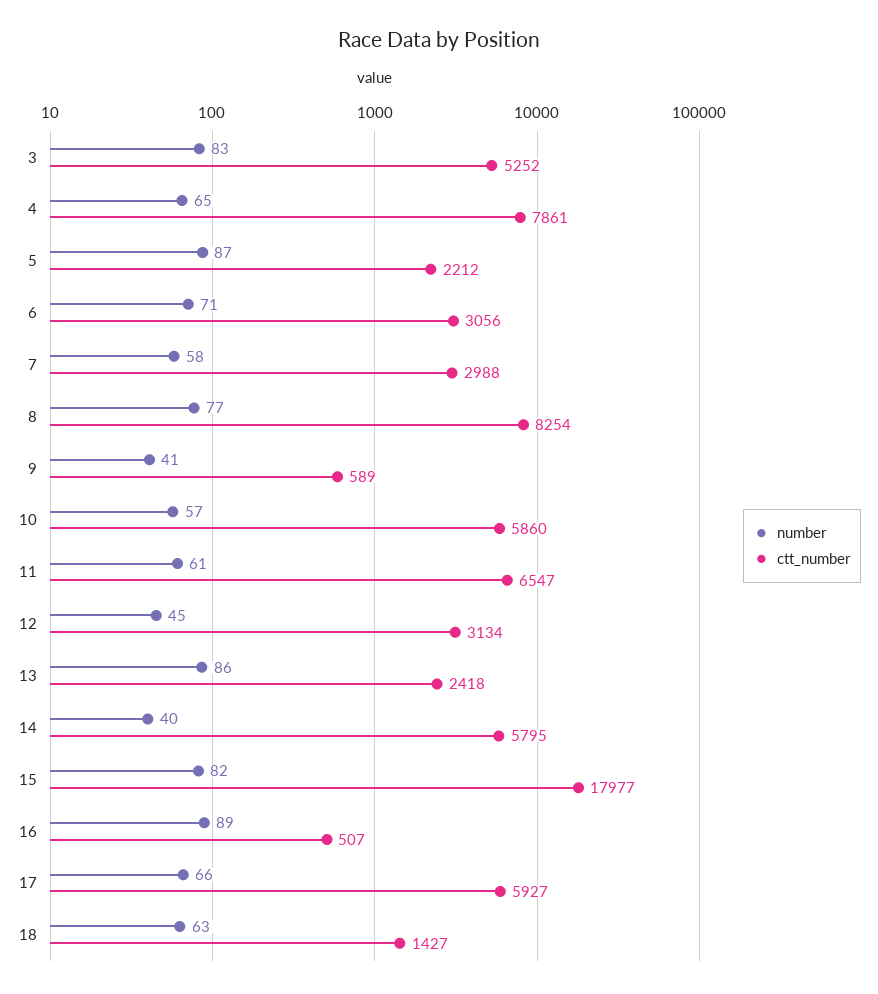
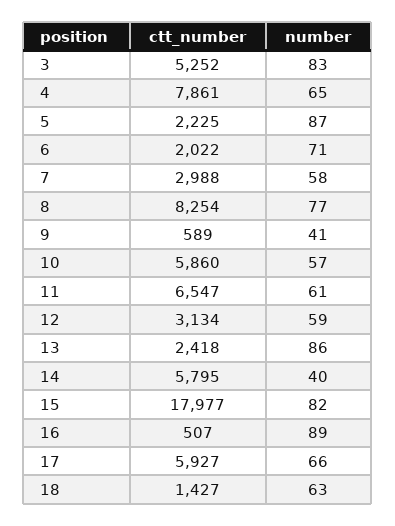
  {
    "number": {
      "3": 83,
      "4": 65,
      "5": 87,
      "6": 71,
      "7": 58,
      "8": 77,
      "9": 41,
      "10": 57,
      "11": 61,
-     "12": 45,
+     "12": 59,
      "13": 86,
      "14": 40,
      "15": 82,
      "16": 89,
      "17": 66,
      "18": 63
    },
    "ctt_number": {
      "3": 5252,
      "4": 7861,
-     "5": 2212,
+     "5": 2225,
-     "6": 3056,
+     "6": 2022,
      "7": 2988,
      "8": 8254,
      "9": 589,
      "10": 5860,
      "11": 6547,
      "12": 3134,
      "13": 2418,
      "14": 5795,
      "15": 17977,
      "16": 507,
      "17": 5927,
      "18": 1427
    }
  }

